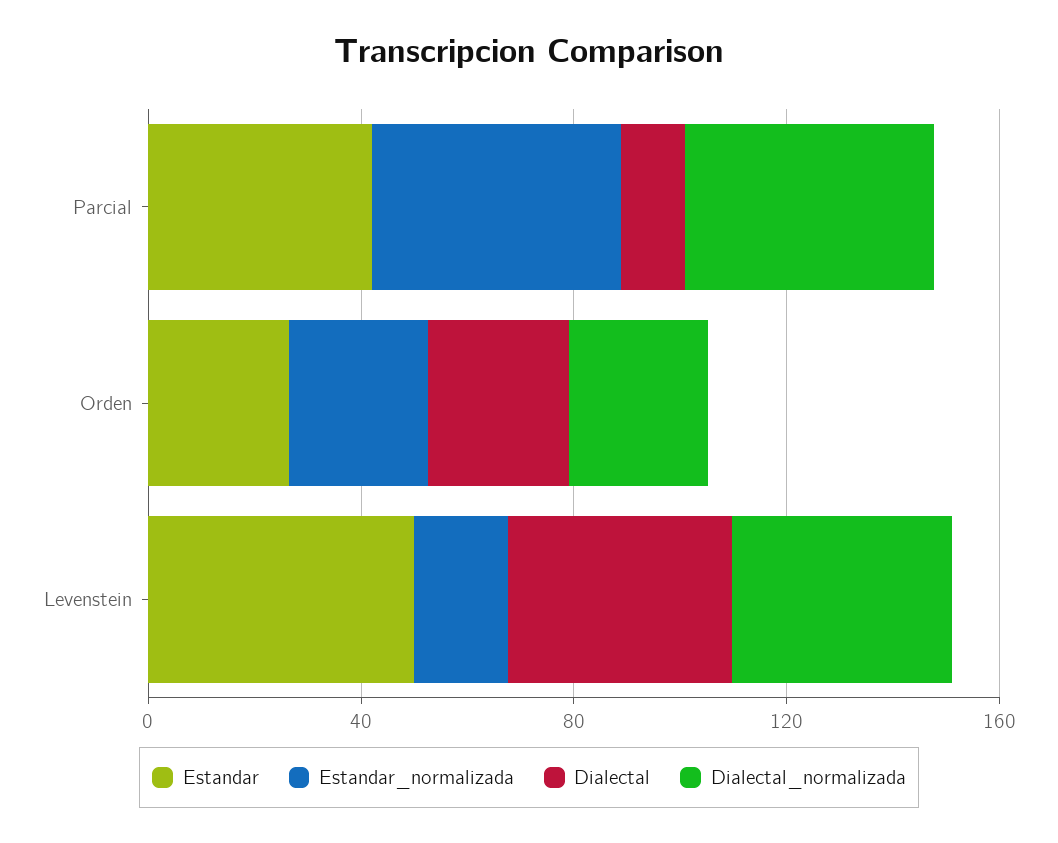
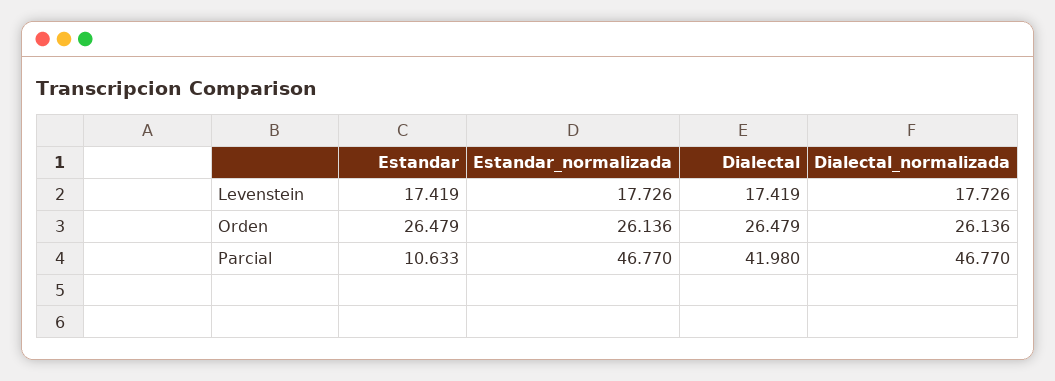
  {
    "Estandar": {
-     "Parcial": 40,
+     "Parcial": 10.633,
      "Orden": 26.479,
-     "Levenstein": 50
+     "Levenstein": 17.419
    },
    "Estandar_normalizada": {
      "Parcial": 46.77,
      "Orden": 26.136,
      "Levenstein": 17.726
    },
    "Dialectal": {
-     "Parcial": 10,
+     "Parcial": 41.98,
      "Orden": 26.479,
-     "Levenstein": 40
+     "Levenstein": 17.419
    },
    "Dialectal_normalizada": {
      "Parcial": 46.77,
      "Orden": 26.136,
-     "Levenstein": 40
+     "Levenstein": 17.726
    }
  }

